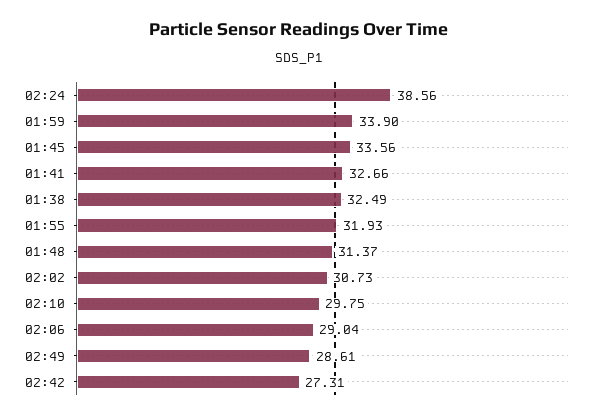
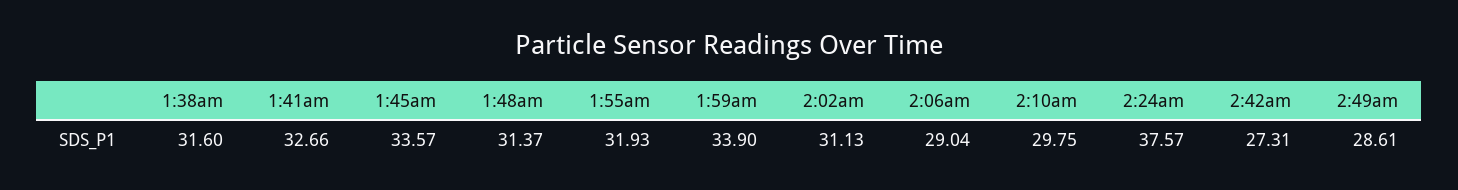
  {
-   "02:24": 38.56,
+   "02:24": 37.57,
    "01:59": 33.9,
-   "01:45": 33.56,
+   "01:45": 33.57,
    "01:41": 32.66,
-   "01:38": 32.49,
+   "01:38": 31.6,
    "01:55": 31.93,
    "01:48": 31.37,
-   "02:02": 30.73,
+   "02:02": 31.13,
    "02:10": 29.75,
    "02:06": 29.04,
    "02:49": 28.61,
    "02:42": 27.31
  }

